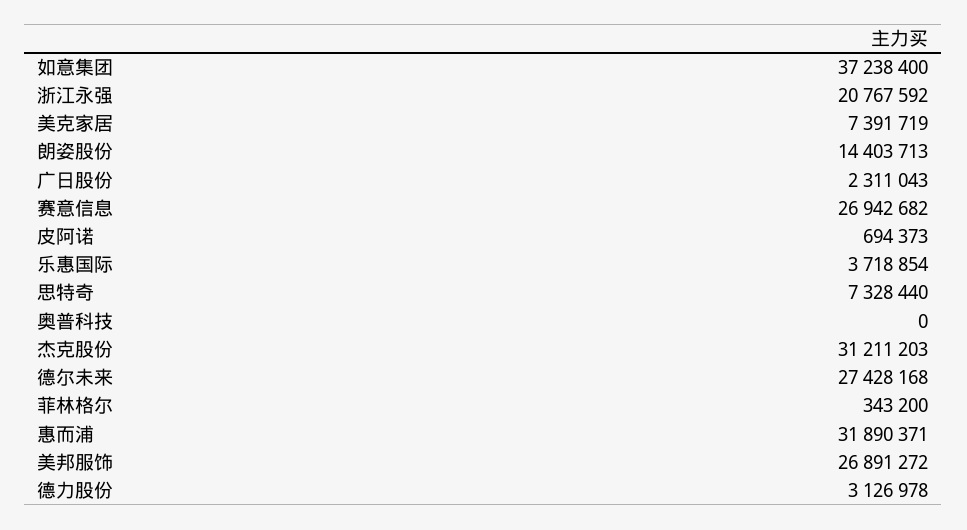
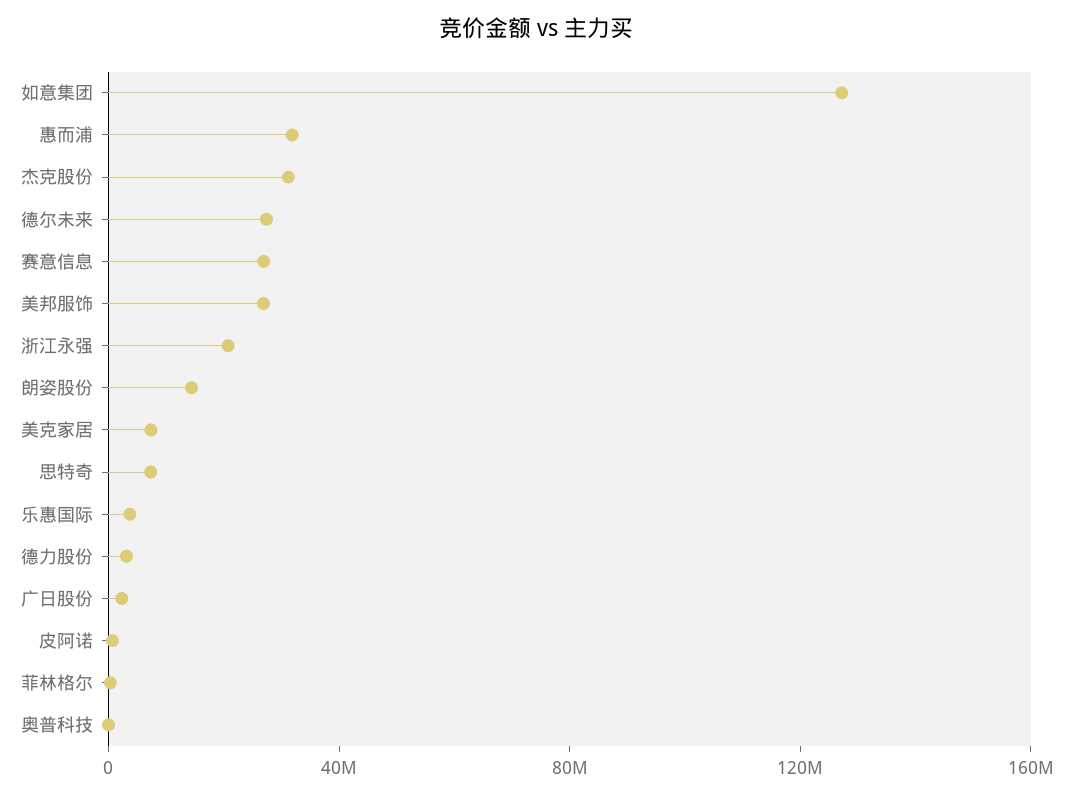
  {
-   "如意集团": 37238400,
+   "如意集团": 130000000,
    "浙江永强": 20767592,
    "美克家居": 7391719,
    "朗姿股份": 14403713,
    "广日股份": 2311043,
    "赛意信息": 26942682,
    "皮阿诺": 694373,
    "乐惠国际": 3718854,
    "思特奇": 7328440,
    "奥普科技": 0,
    "杰克股份": 31211203,
    "德尔未来": 27428168,
    "菲林格尔": 343200,
    "惠而浦": 31890371,
    "美邦服饰": 26891272,
    "德力股份": 3126978
  }

